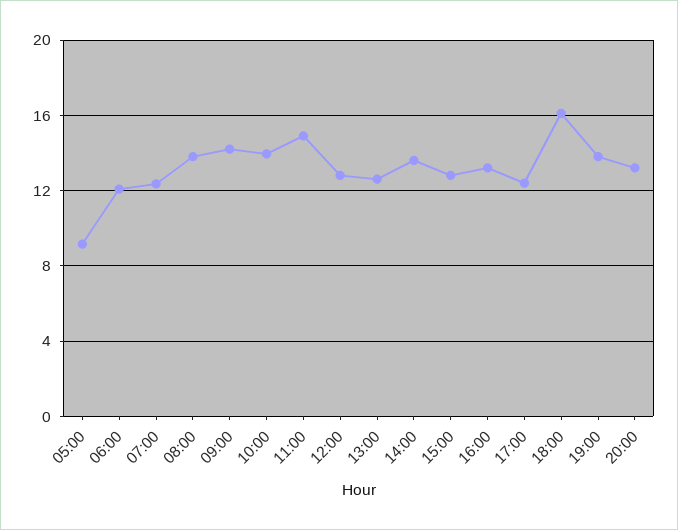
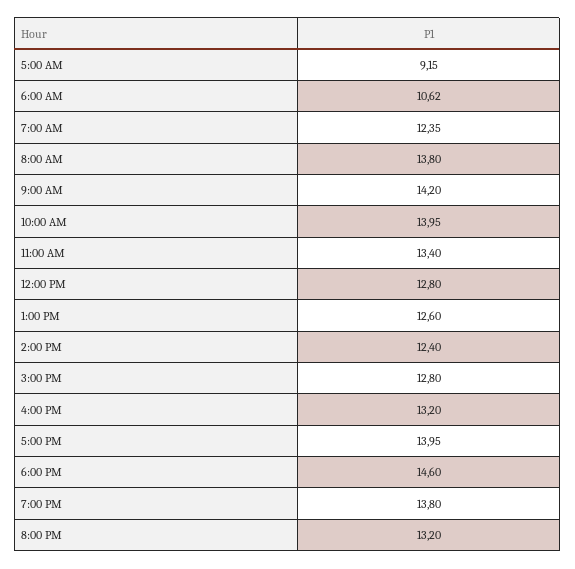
  {
    "05:00": 9.15,
-   "06:00": 12,
+   "06:00": 10.62,
    "07:00": 12.35,
    "08:00": 13.8,
    "09:00": 14.2,
    "10:00": 13.95,
-   "11:00": 15,
+   "11:00": 13.4,
    "12:00": 12.8,
    "13:00": 12.6,
-   "14:00": 13.5,
+   "14:00": 12.4,
    "15:00": 12.8,
    "16:00": 13.2,
-   "17:00": 12.5,
+   "17:00": 13.95,
-   "18:00": 16,
+   "18:00": 14.6,
    "19:00": 13.8,
    "20:00": 13.2
  }

